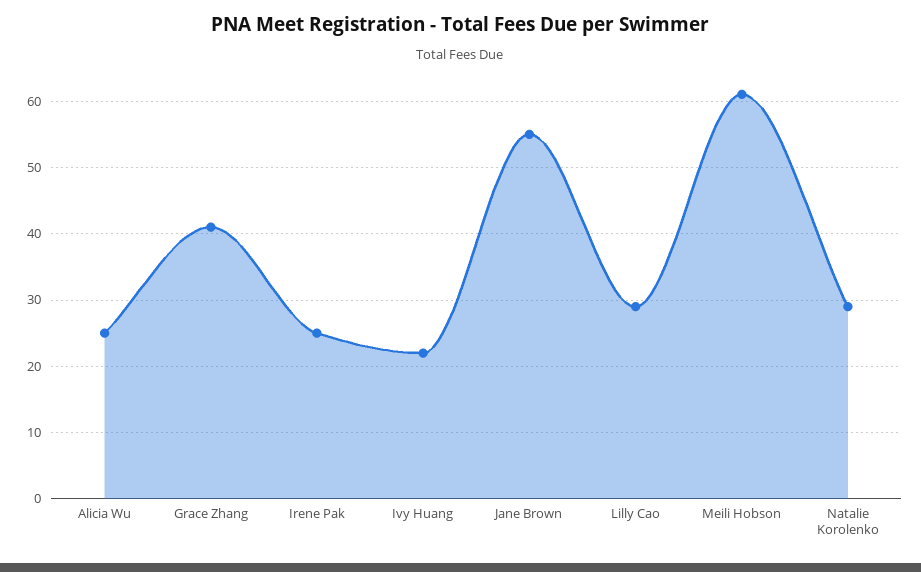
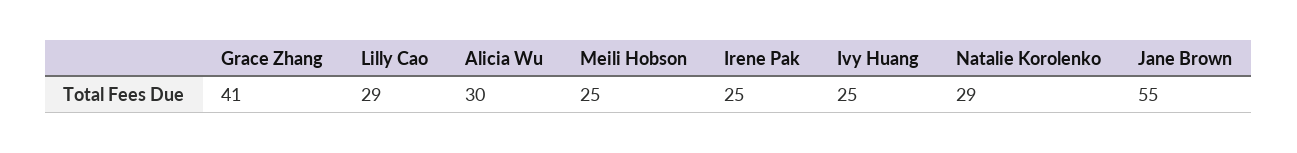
  {
-   "Alicia Wu": 25,
+   "Alicia Wu": 30,
    "Grace Zhang": 41,
    "Irene Pak": 25,
-   "Ivy Huang": 22,
+   "Ivy Huang": 25,
    "Jane Brown": 55,
    "Lilly Cao": 29,
-   "Meili Hobson": 61,
+   "Meili Hobson": 25,
    "Natalie Korolenko": 29
  }

